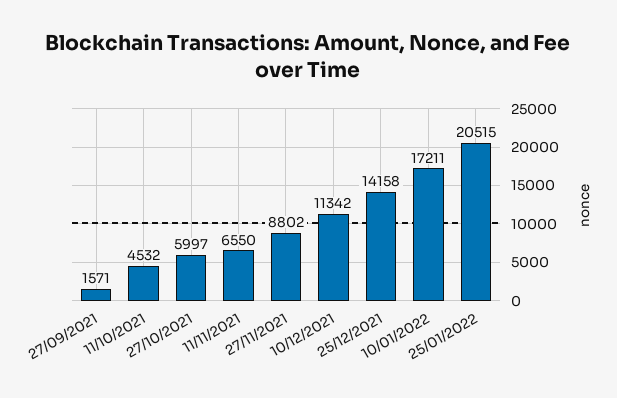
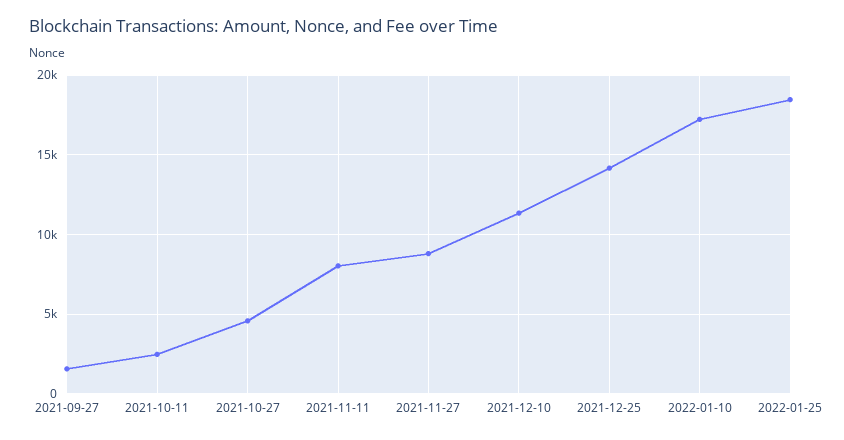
  {
    "27/09/2021": 1571,
-   "11/10/2021": 4532,
+   "11/10/2021": 2500,
-   "27/10/2021": 5997,
+   "27/10/2021": 4500,
-   "11/11/2021": 6550,
+   "11/11/2021": 8000,
    "27/11/2021": 8802,
    "10/12/2021": 11342,
    "25/12/2021": 14158,
    "10/01/2022": 17211,
-   "25/01/2022": 20515
+   "25/01/2022": 18500
  }

